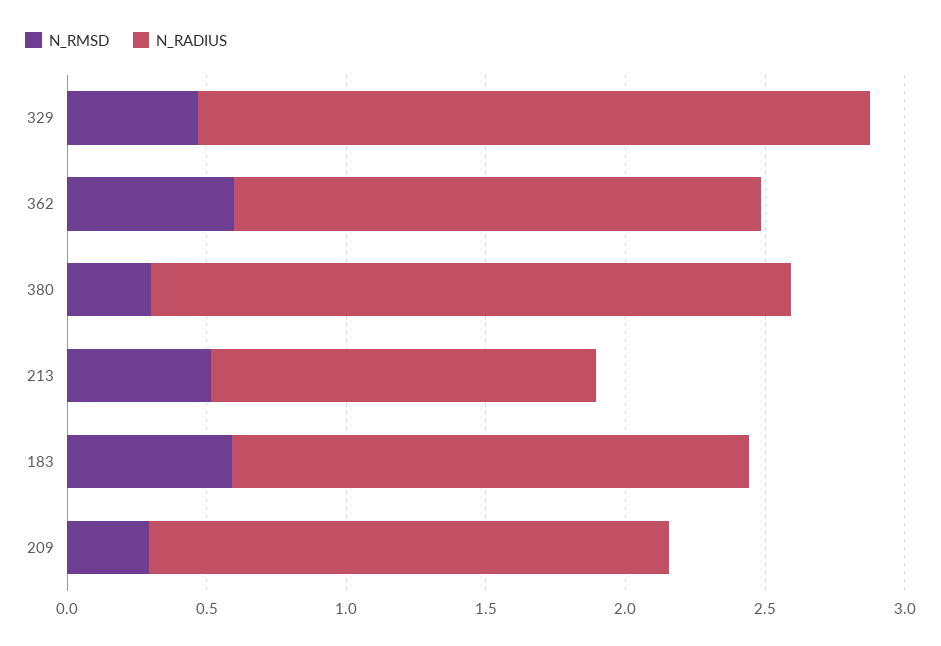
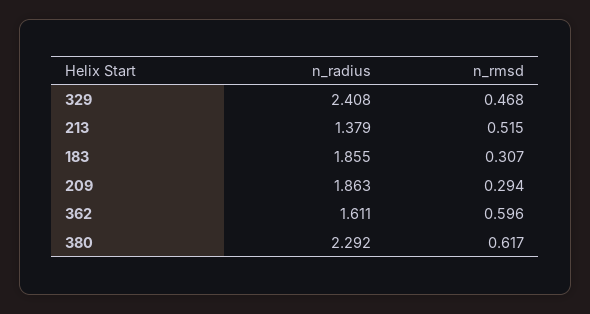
  {
    "N_RMSD": {
      "329": 0.468,
      "362": 0.596,
-     "380": 0.3,
+     "380": 0.617,
      "213": 0.515,
-     "183": 0.6,
+     "183": 0.307,
      "209": 0.294
    },
    "N_RADIUS": {
      "329": 2.408,
-     "362": 1.9,
+     "362": 1.611,
      "380": 2.292,
      "213": 1.379,
      "183": 1.855,
      "209": 1.863
    }
  }

